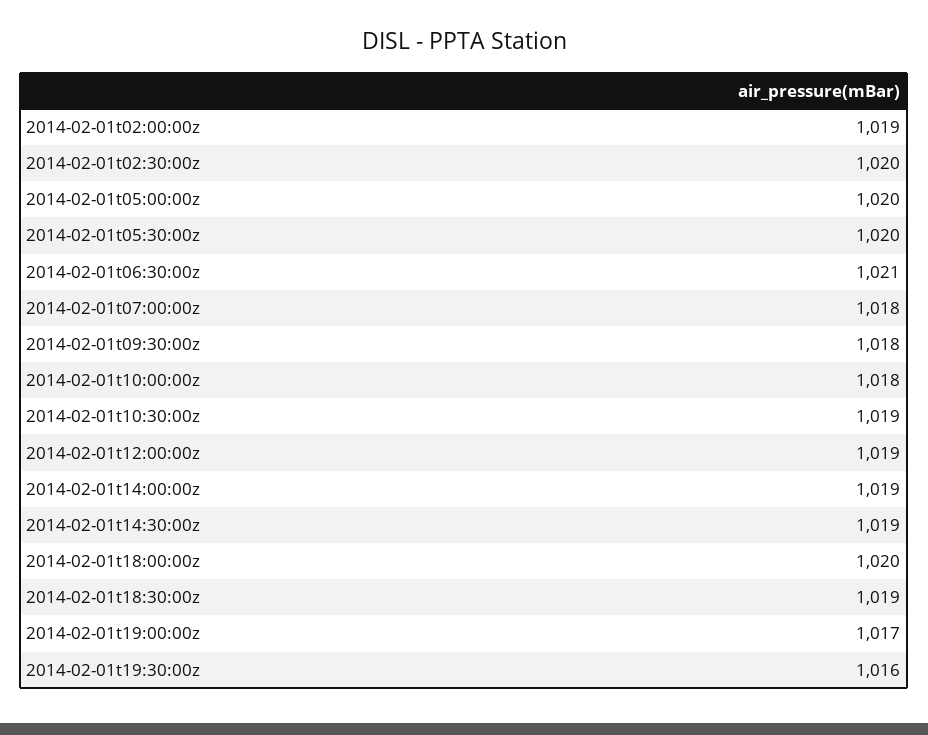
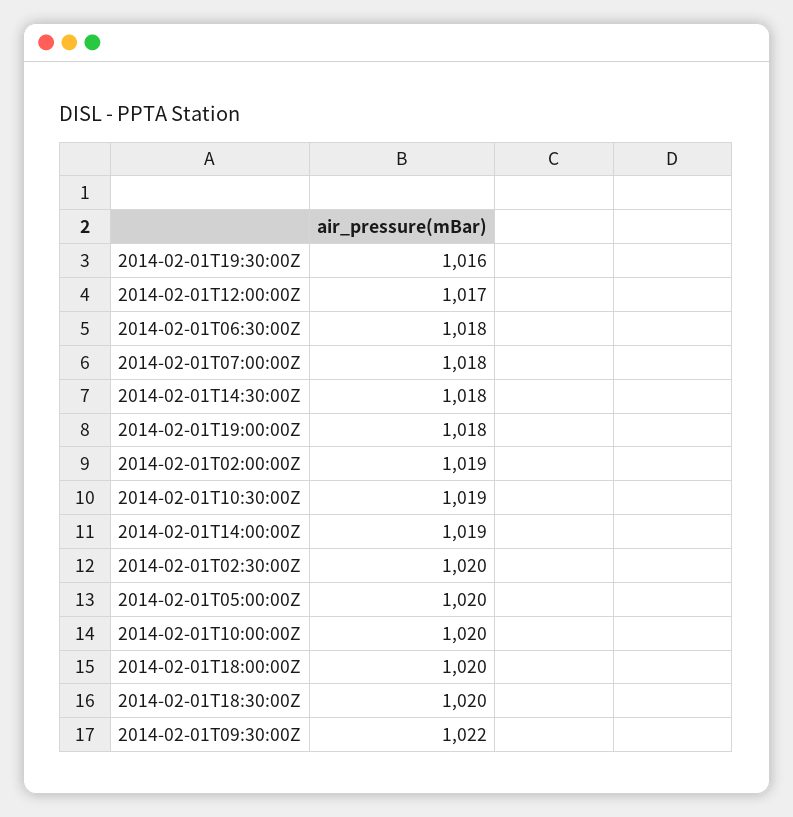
  {
    "2014-02-01t02:00:00z": 1019,
    "2014-02-01t02:30:00z": 1020,
    "2014-02-01t05:00:00z": 1020,
-   "2014-02-01t05:30:00z": 1020,
-   "2014-02-01t06:30:00z": 1021,
+   "2014-02-01t06:30:00z": 1018,
    "2014-02-01t07:00:00z": 1018,
-   "2014-02-01t09:30:00z": 1018,
+   "2014-02-01t09:30:00z": 1022,
-   "2014-02-01t10:00:00z": 1018,
+   "2014-02-01t10:00:00z": 1020,
    "2014-02-01t10:30:00z": 1019,
-   "2014-02-01t12:00:00z": 1019,
+   "2014-02-01t12:00:00z": 1017,
    "2014-02-01t14:00:00z": 1019,
-   "2014-02-01t14:30:00z": 1019,
+   "2014-02-01t14:30:00z": 1018,
    "2014-02-01t18:00:00z": 1020,
-   "2014-02-01t18:30:00z": 1019,
+   "2014-02-01t18:30:00z": 1020,
-   "2014-02-01t19:00:00z": 1017,
+   "2014-02-01t19:00:00z": 1018,
    "2014-02-01t19:30:00z": 1016
  }

